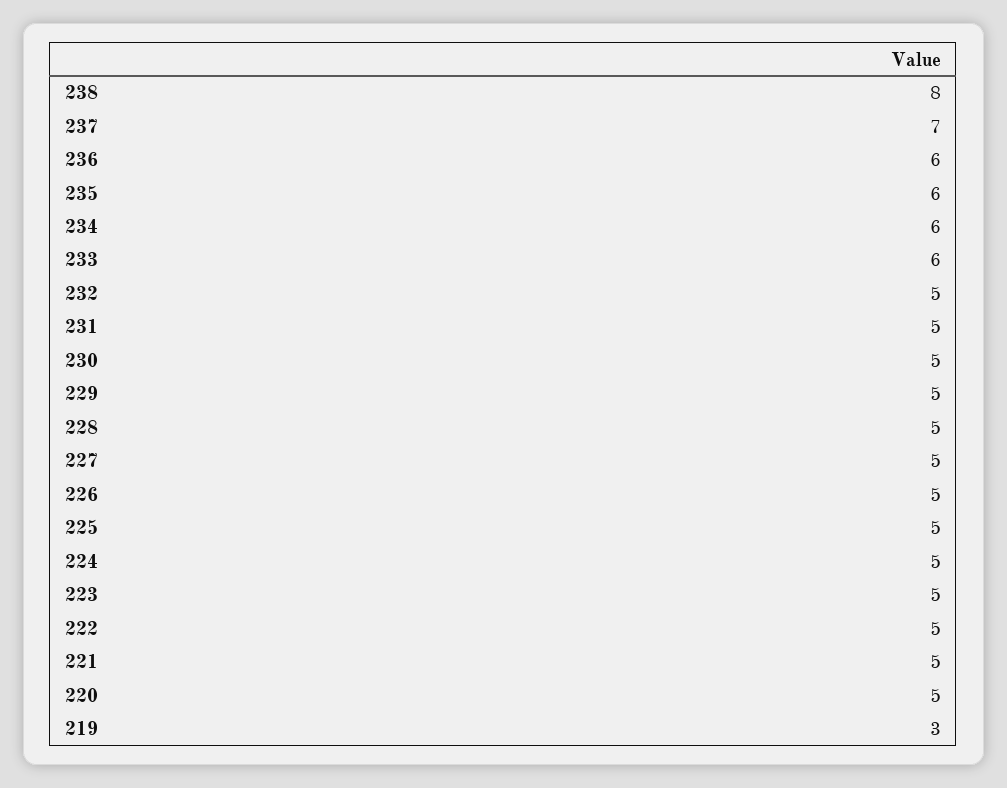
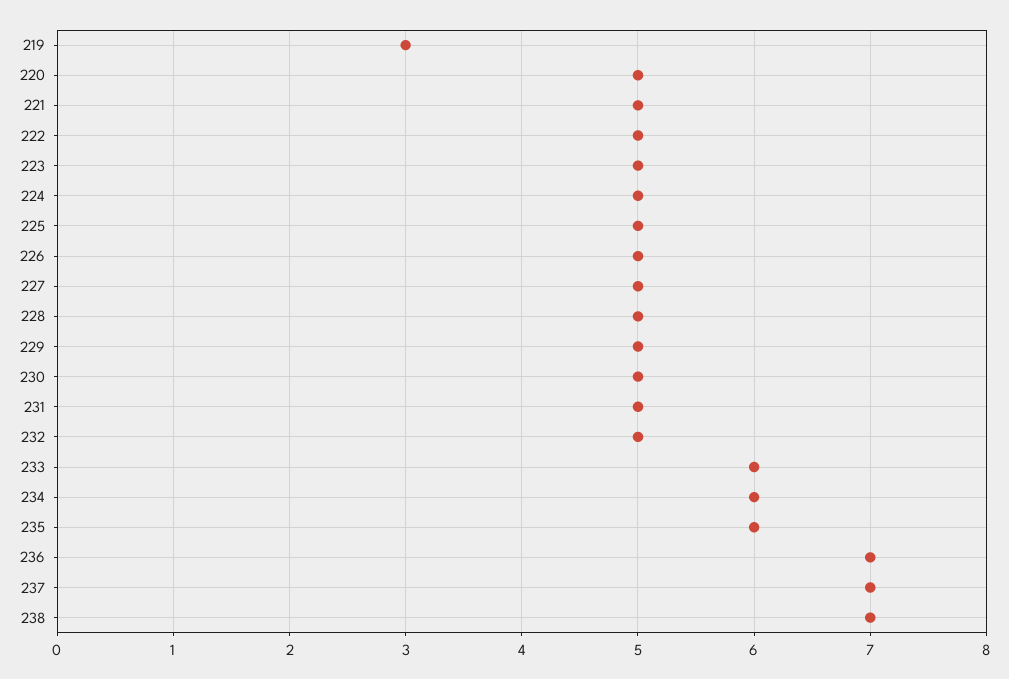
  {
-   "238": 8,
+   "238": 7,
    "237": 7,
-   "236": 6,
+   "236": 7,
    "235": 6,
    "234": 6,
    "233": 6,
    "232": 5,
    "231": 5,
    "230": 5,
    "229": 5,
    "228": 5,
    "227": 5,
    "226": 5,
    "225": 5,
    "224": 5,
    "223": 5,
    "222": 5,
    "221": 5,
    "220": 5,
    "219": 3
  }

